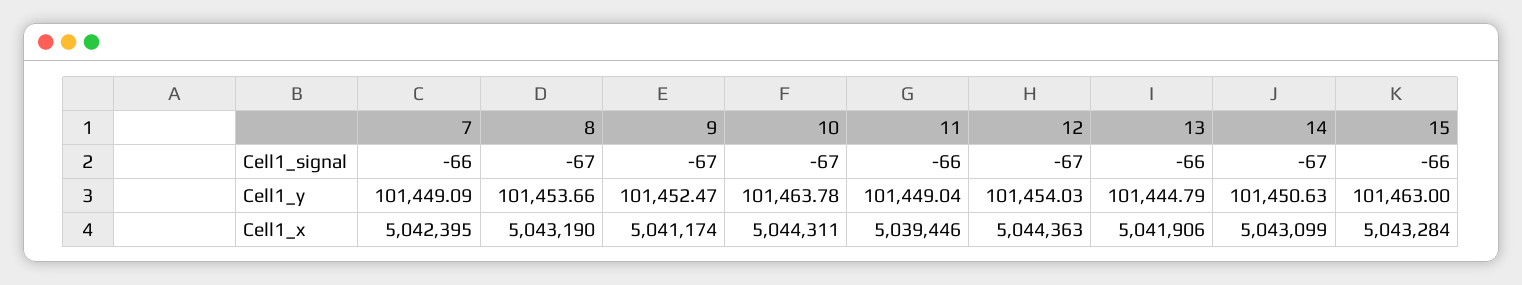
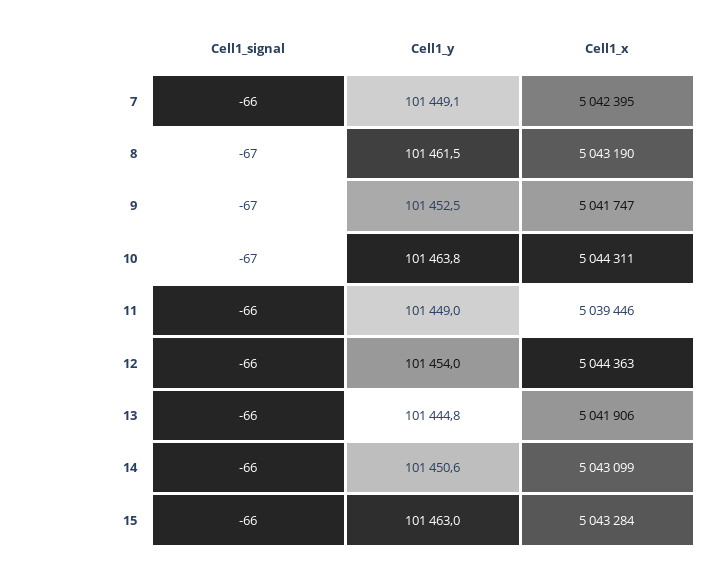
  {
    "7": {
      "Cell1_signal": -66,
      "Cell1_y": 101449.09,
      "Cell1_x": 5042395
    },
    "8": {
      "Cell1_signal": -67,
-     "Cell1_y": 101453.66,
+     "Cell1_y": 101461.5,
      "Cell1_x": 5043190
    },
    "9": {
      "Cell1_signal": -67,
      "Cell1_y": 101452.47,
-     "Cell1_x": 5041174
+     "Cell1_x": 5041747
    },
    "10": {
      "Cell1_signal": -67,
      "Cell1_y": 101463.78,
      "Cell1_x": 5044311
    },
    "11": {
      "Cell1_signal": -66,
      "Cell1_y": 101449.04,
      "Cell1_x": 5039446
    },
    "12": {
-     "Cell1_signal": -67,
+     "Cell1_signal": -66,
      "Cell1_y": 101454.03,
      "Cell1_x": 5044363
    },
    "13": {
      "Cell1_signal": -66,
      "Cell1_y": 101444.79,
      "Cell1_x": 5041906
    },
    "14": {
-     "Cell1_signal": -67,
+     "Cell1_signal": -66,
      "Cell1_y": 101450.63,
      "Cell1_x": 5043099
    },
    "15": {
      "Cell1_signal": -66,
      "Cell1_y": 101463,
      "Cell1_x": 5043284
    }
  }

